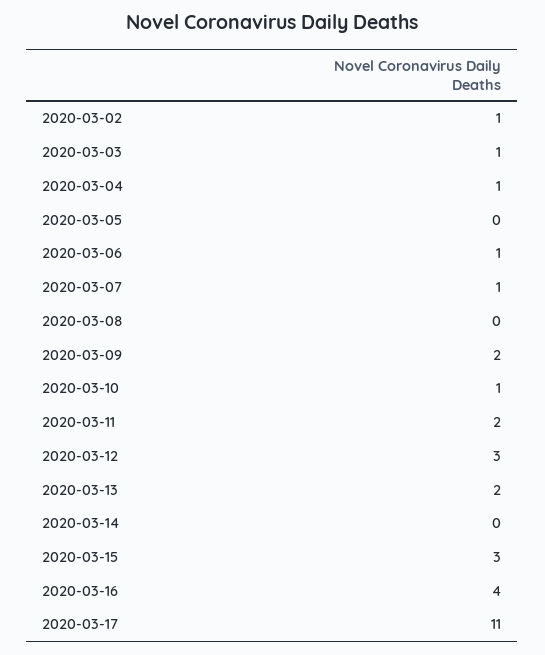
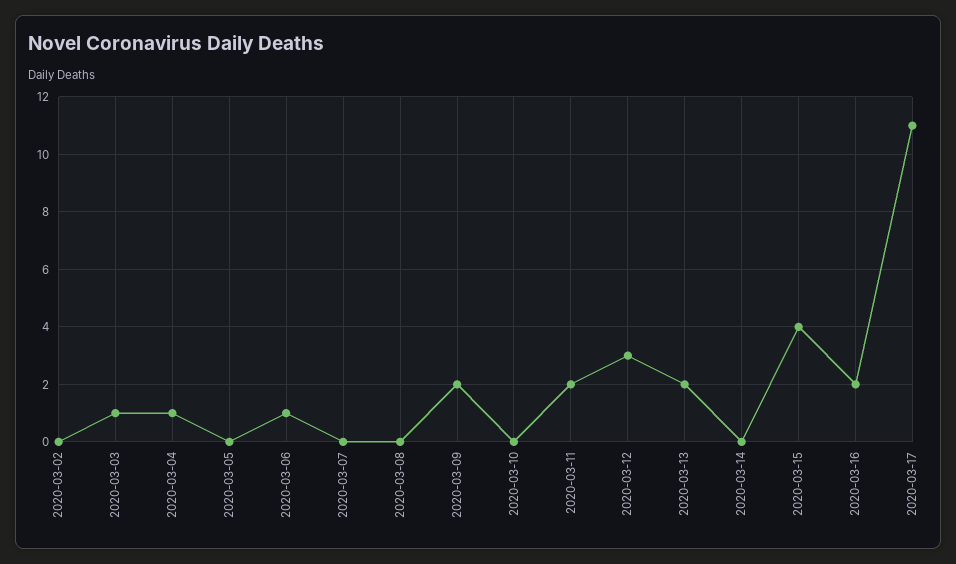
  {
-   "2020-03-02": 1,
+   "2020-03-02": 0,
    "2020-03-03": 1,
    "2020-03-04": 1,
    "2020-03-05": 0,
    "2020-03-06": 1,
-   "2020-03-07": 1,
+   "2020-03-07": 0,
    "2020-03-08": 0,
    "2020-03-09": 2,
-   "2020-03-10": 1,
+   "2020-03-10": 0,
    "2020-03-11": 2,
    "2020-03-12": 3,
    "2020-03-13": 2,
    "2020-03-14": 0,
-   "2020-03-15": 3,
+   "2020-03-15": 4,
-   "2020-03-16": 4,
+   "2020-03-16": 2,
    "2020-03-17": 11
  }

